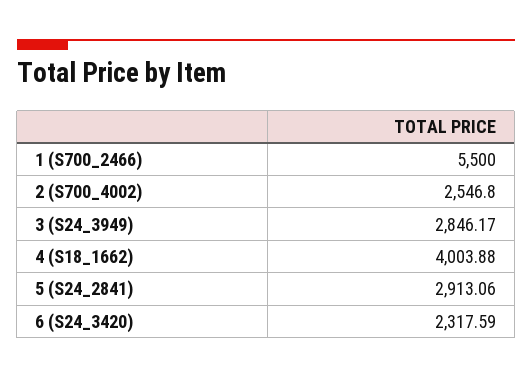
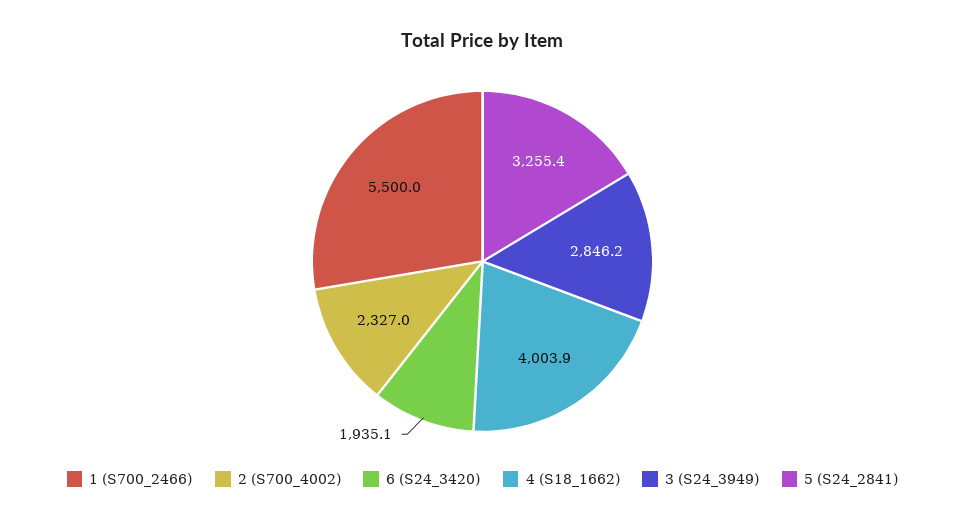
  {
    "1 (S700_2466)": 5500,
-   "2 (S700_4002)": 2546.8,
+   "2 (S700_4002)": 2327,
    "3 (S24_3949)": 2846.17,
    "4 (S18_1662)": 4003.88,
-   "5 (S24_2841)": 2913.06,
+   "5 (S24_2841)": 3255.4,
-   "6 (S24_3420)": 2317.59
+   "6 (S24_3420)": 1935.1
  }

